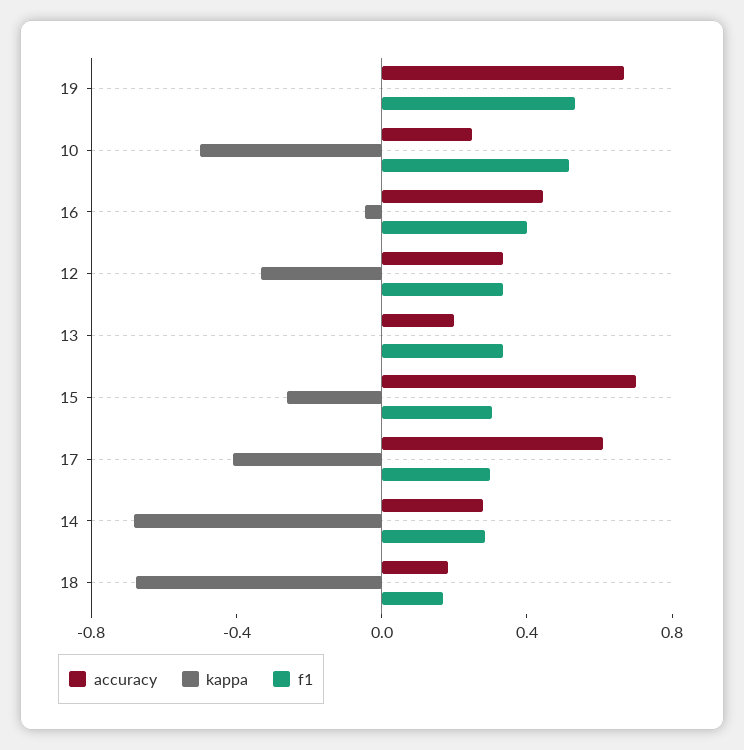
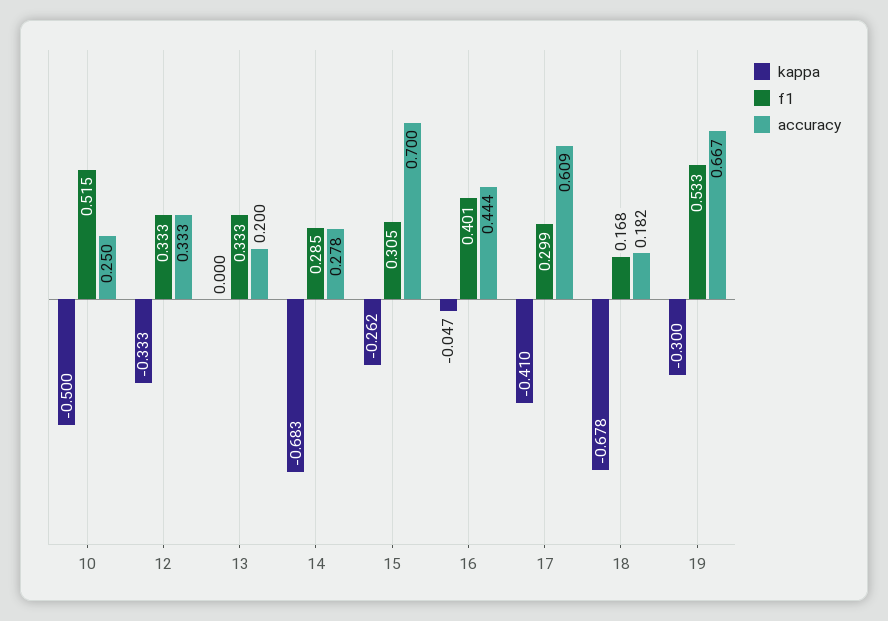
  {
    "accuracy": {
      "19": 0.667,
      "10": 0.25,
      "16": 0.444,
      "12": 0.333,
      "13": 0.2,
      "15": 0.7,
      "17": 0.609,
      "14": 0.278,
      "18": 0.182
    },
    "kappa": {
-     "19": 0,
+     "19": -0.3,
      "10": -0.5,
      "16": -0.047,
      "12": -0.333,
      "13": 0,
      "15": -0.262,
      "17": -0.41,
      "14": -0.683,
      "18": -0.678
    },
    "f1": {
      "19": 0.533,
      "10": 0.515,
      "16": 0.401,
      "12": 0.333,
      "13": 0.333,
      "15": 0.305,
      "17": 0.299,
      "14": 0.285,
      "18": 0.168
    }
  }

